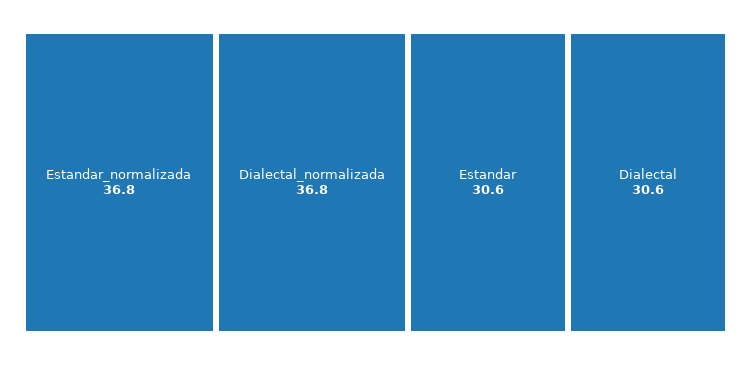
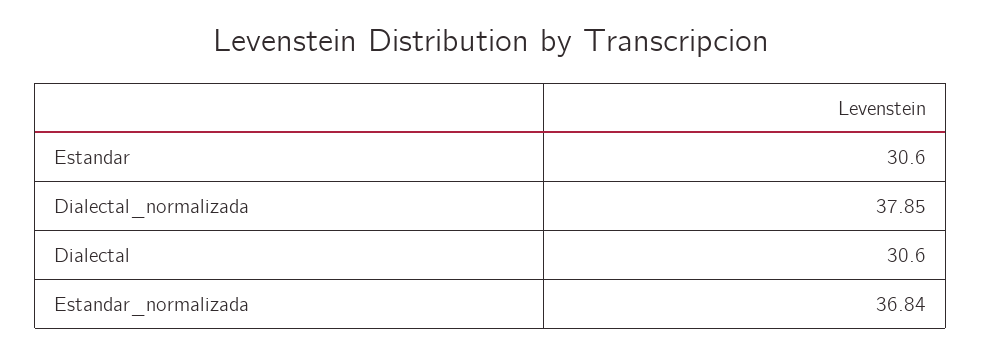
  {
    "Estandar_normalizada": 36.84,
-   "Dialectal_normalizada": 36.8,
+   "Dialectal_normalizada": 37.85,
    "Estandar": 30.6,
    "Dialectal": 30.6
  }

